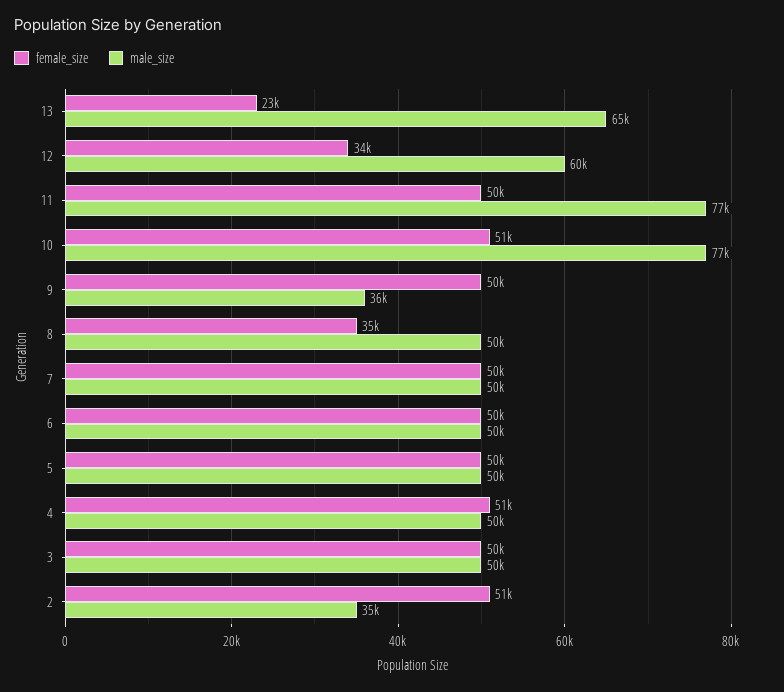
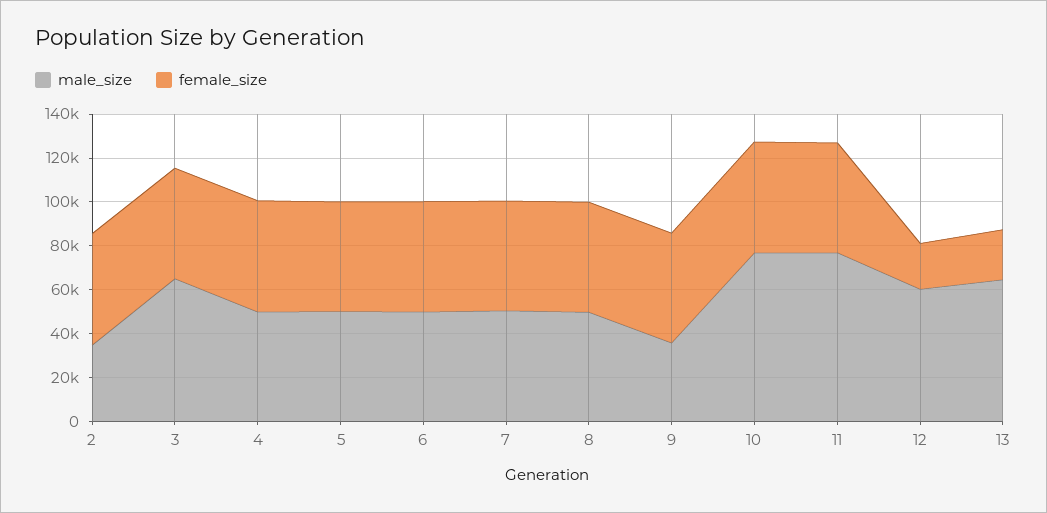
  {
    "female_size": {
      "13": 23000,
-     "12": 34000,
+     "12": 20000,
      "11": 50000,
      "10": 51000,
      "9": 50000,
-     "8": 35000,
+     "8": 50000,
      "7": 50000,
      "6": 50000,
      "5": 50000,
      "4": 51000,
      "3": 50000,
      "2": 51000
    },
    "male_size": {
      "13": 65000,
      "12": 60000,
      "11": 77000,
      "10": 77000,
      "9": 36000,
      "8": 50000,
      "7": 50000,
      "6": 50000,
      "5": 50000,
      "4": 50000,
-     "3": 50000,
+     "3": 65000,
      "2": 35000
    }
  }

